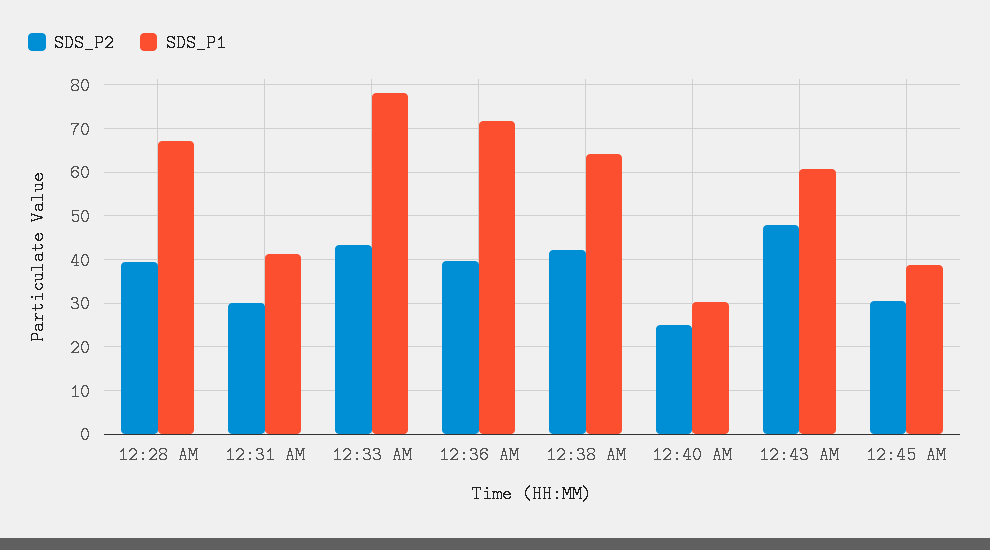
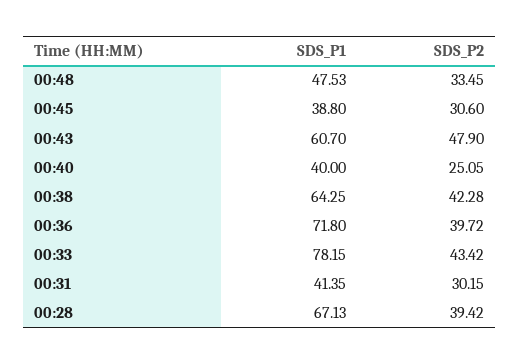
  {
    "SDS_P2": {
      "12:28 AM": 39.42,
      "12:31 AM": 30.15,
      "12:33 AM": 43.42,
      "12:36 AM": 39.72,
      "12:38 AM": 42.28,
      "12:40 AM": 25.05,
      "12:43 AM": 47.9,
-     "12:45 AM": 30.6
+     "12:45 AM": 30.6,
+     "00:48": 33.45
    },
    "SDS_P1": {
      "12:28 AM": 67.13,
      "12:31 AM": 41.35,
      "12:33 AM": 78.15,
      "12:36 AM": 71.8,
      "12:38 AM": 64.25,
-     "12:40 AM": 30,
+     "12:40 AM": 40,
      "12:43 AM": 60.7,
-     "12:45 AM": 38.8
+     "12:45 AM": 38.8,
+     "00:48": 47.53
    }
  }

